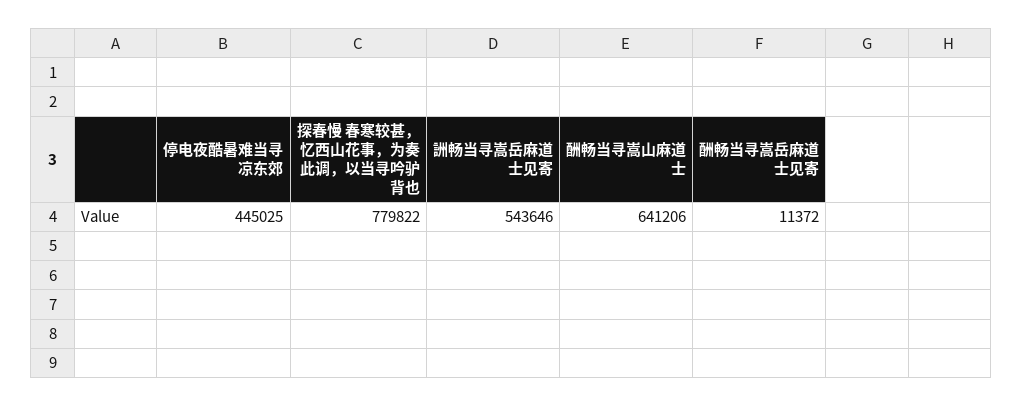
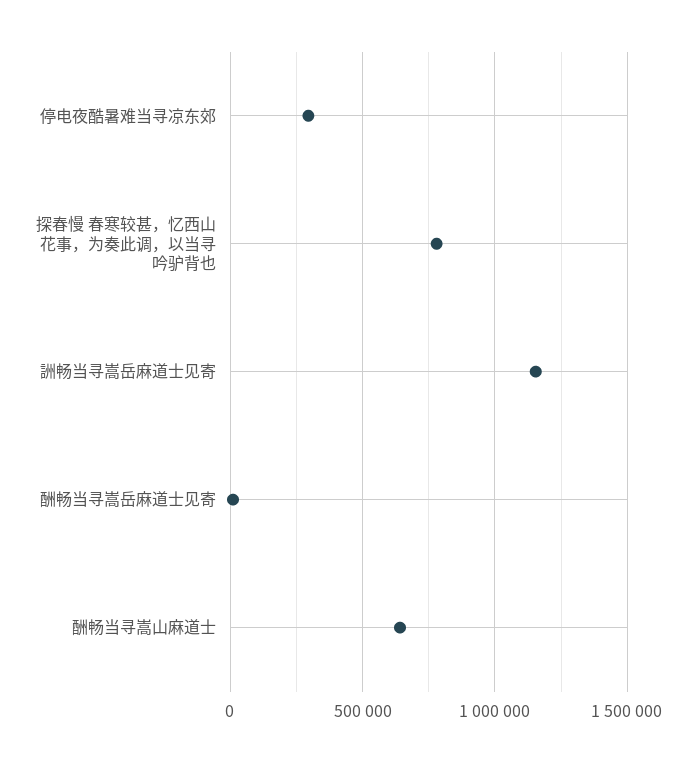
  {
-   "停电夜酷暑难当寻凉东郊": 445025,
+   "停电夜酷暑难当寻凉东郊": 300000,
    "探春慢 春寒较甚，忆西山花事，为奏此调，以当寻吟驴背也": 779822,
-   "詶畅当寻嵩岳麻道士见寄": 543646,
+   "詶畅当寻嵩岳麻道士见寄": 1150000,
    "酬畅当寻嵩山麻道士": 641206,
    "酬畅当寻嵩岳麻道士见寄": 11372
  }

